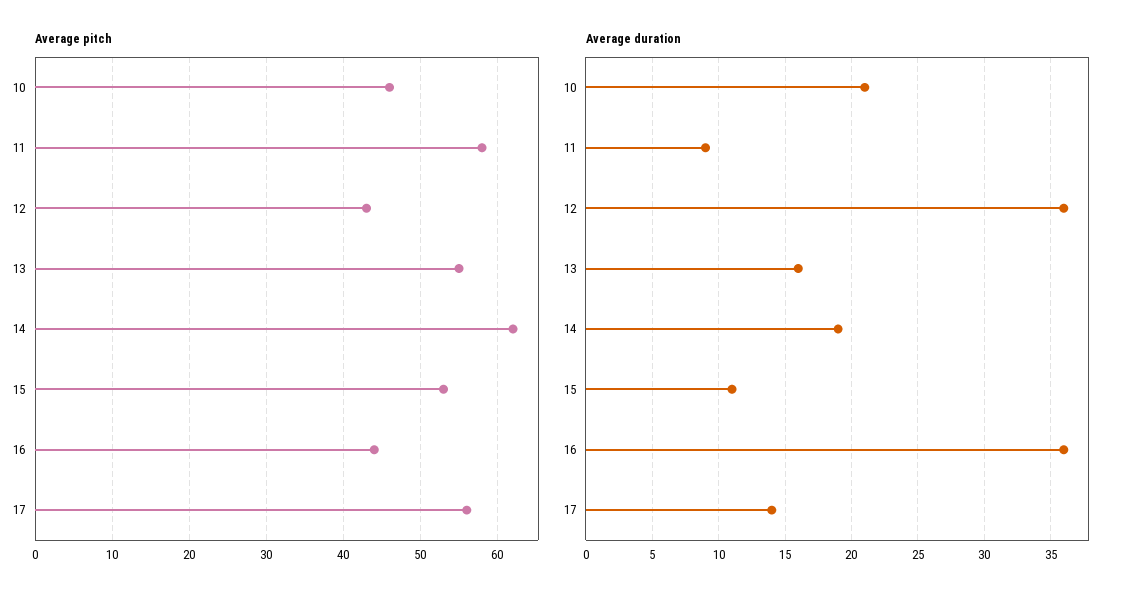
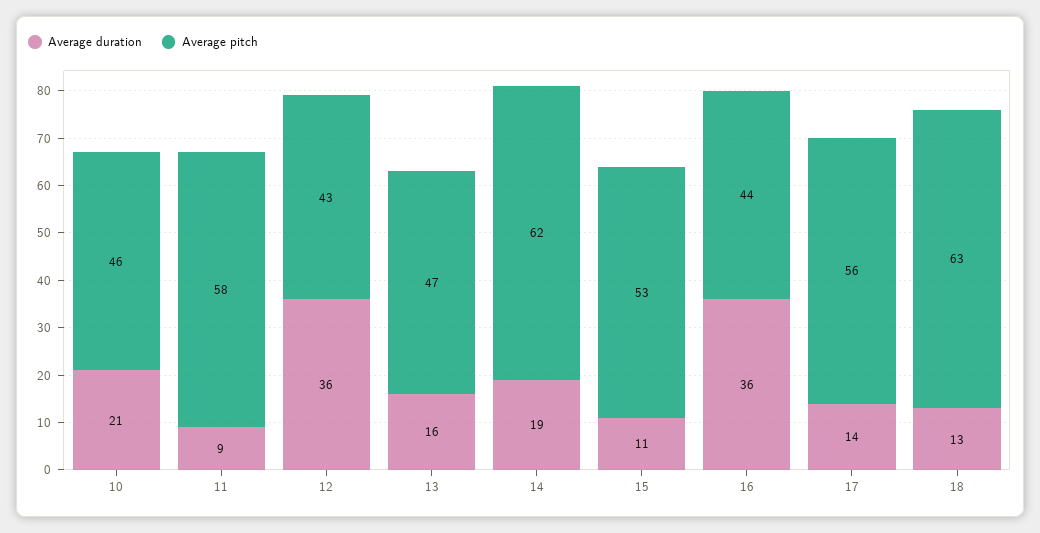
  {
    "Average pitch": {
      "10": 46,
      "11": 58,
      "12": 43,
-     "13": 55,
+     "13": 47,
      "14": 62,
      "15": 53,
      "16": 44,
-     "17": 56
+     "17": 56,
+     "18": 63
    },
    "Average duration": {
      "10": 21,
      "11": 9,
      "12": 36,
      "13": 16,
      "14": 19,
      "15": 11,
      "16": 36,
-     "17": 14
+     "17": 14,
+     "18": 13
    }
  }

